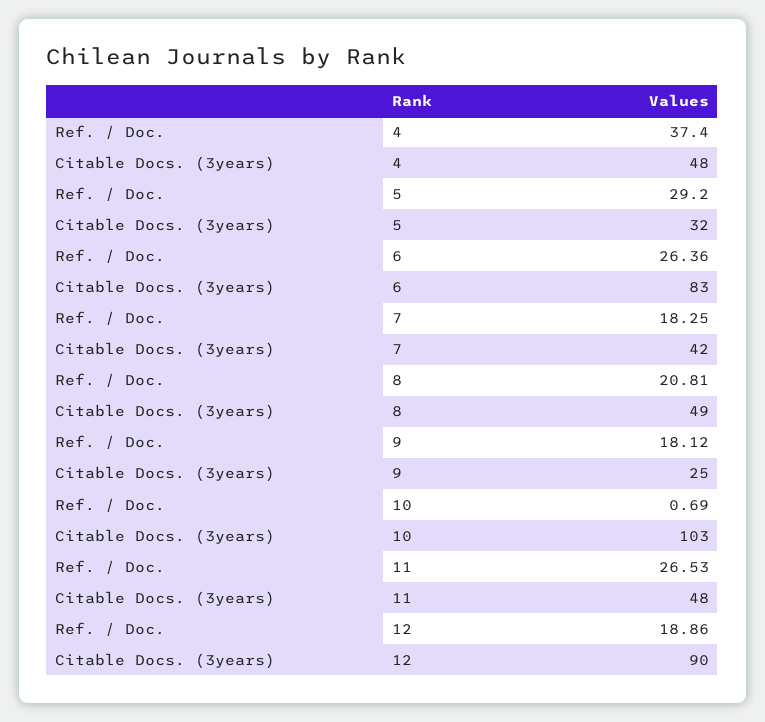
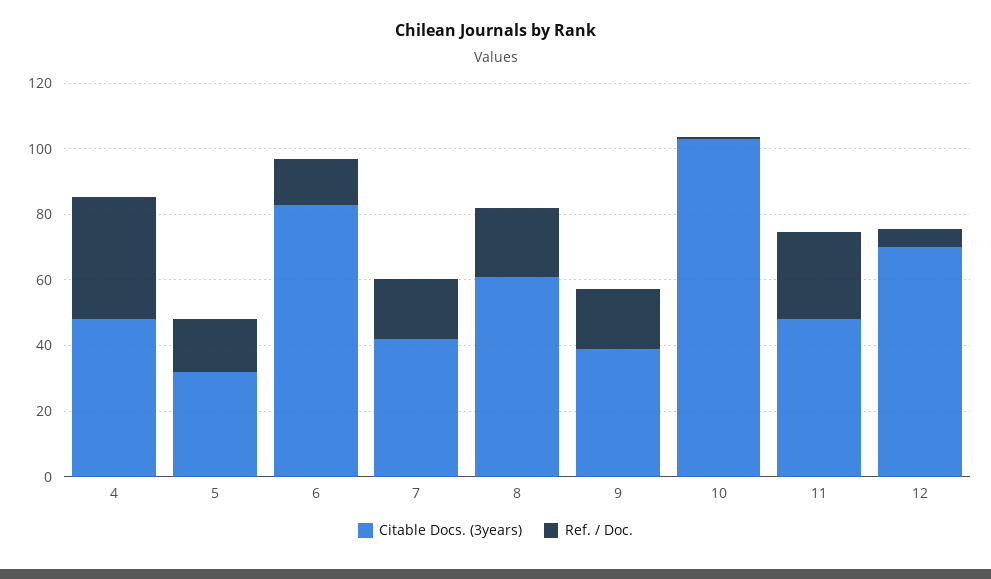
  {
    "Ref. / Doc.": {
      "4": 37.4,
-     "5": 29.2,
+     "5": 15,
-     "6": 26.36,
+     "6": 15,
      "7": 18.25,
      "8": 20.81,
      "9": 18.12,
      "10": 0.69,
      "11": 26.53,
-     "12": 18.86
+     "12": 5
    },
    "Citable Docs. (3years)": {
      "4": 48,
      "5": 32,
      "6": 83,
      "7": 42,
-     "8": 49,
+     "8": 60,
-     "9": 25,
+     "9": 40,
      "10": 103,
      "11": 48,
-     "12": 90
+     "12": 70
    }
  }

